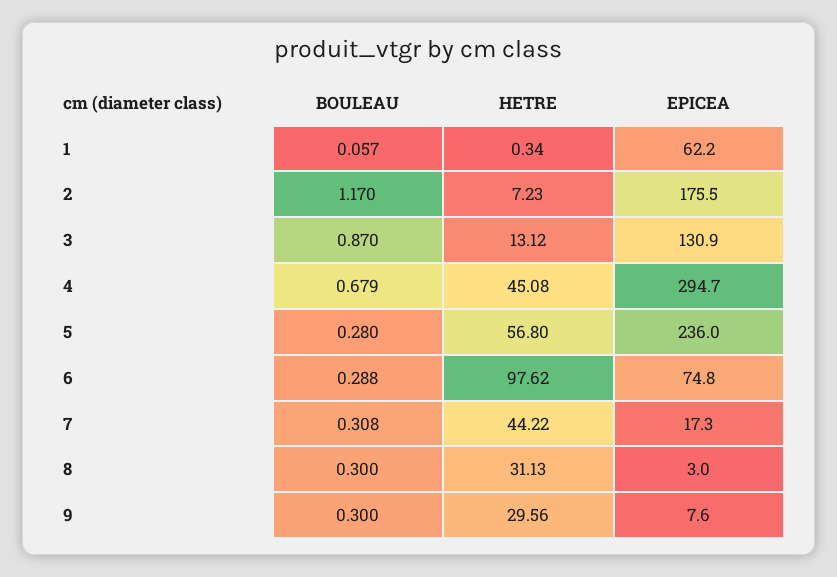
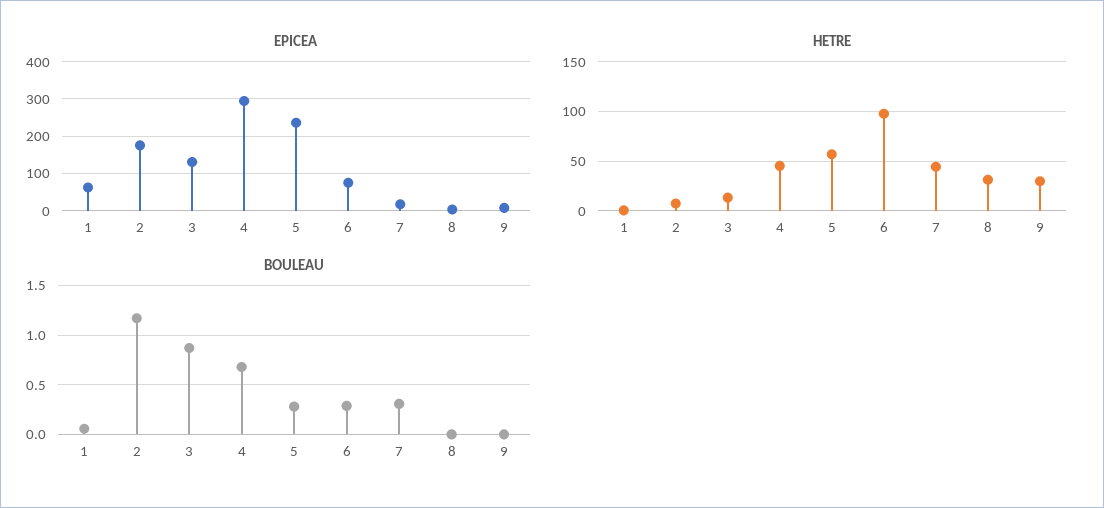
  {
    "BOULEAU": {
      "1": 0.057,
      "2": 1.17,
      "3": 0.87,
      "4": 0.679,
      "5": 0.28,
      "6": 0.288,
      "7": 0.308,
-     "8": 0.3,
+     "8": 0,
-     "9": 0.3
+     "9": 0
    },
    "HETRE": {
      "1": 0.34,
      "2": 7.23,
      "3": 13.12,
      "4": 45.08,
      "5": 56.8,
      "6": 97.62,
      "7": 44.22,
      "8": 31.13,
      "9": 29.56
    },
    "EPICEA": {
      "1": 62.2,
      "2": 175.5,
      "3": 130.9,
      "4": 294.7,
      "5": 236,
      "6": 74.8,
      "7": 17.3,
      "8": 3,
      "9": 7.6
    }
  }

